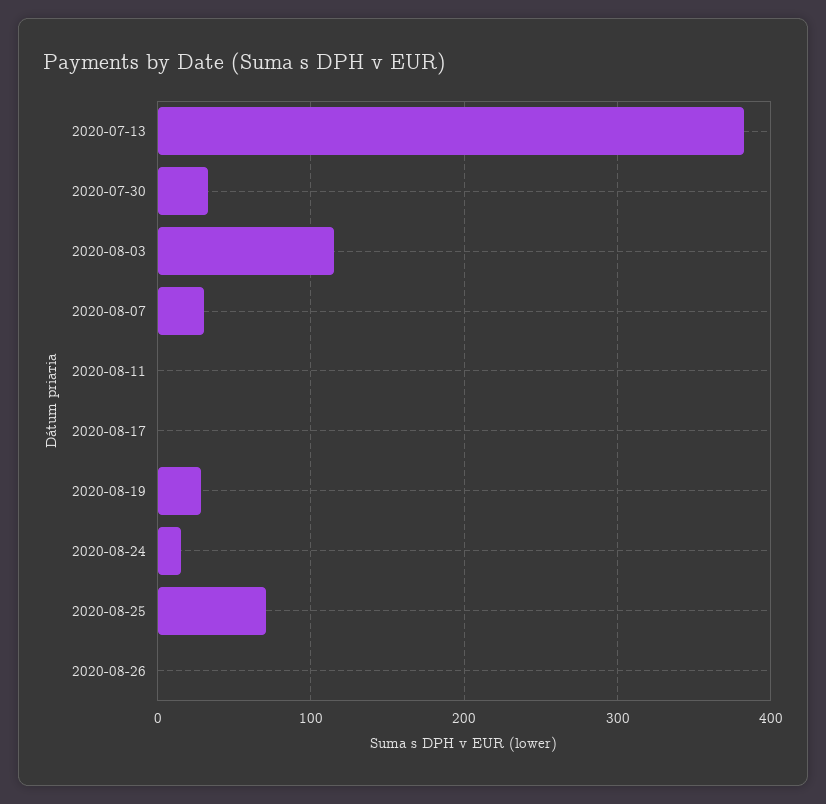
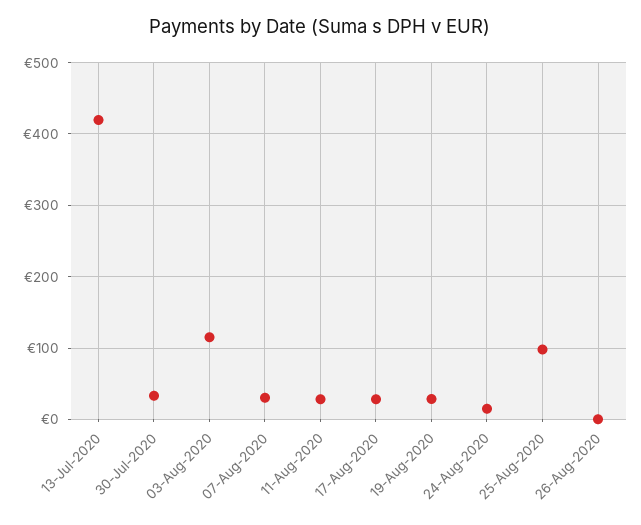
  {
-   "2020-07-13": 380,
+   "2020-07-13": 420,
    "2020-07-30": 30,
    "2020-08-03": 110,
    "2020-08-07": 30,
-   "2020-08-11": 0,
+   "2020-08-11": 30,
-   "2020-08-17": 0,
+   "2020-08-17": 30,
    "2020-08-19": 30,
    "2020-08-24": 20,
-   "2020-08-25": 70,
+   "2020-08-25": 100,
    "2020-08-26": 0
  }

